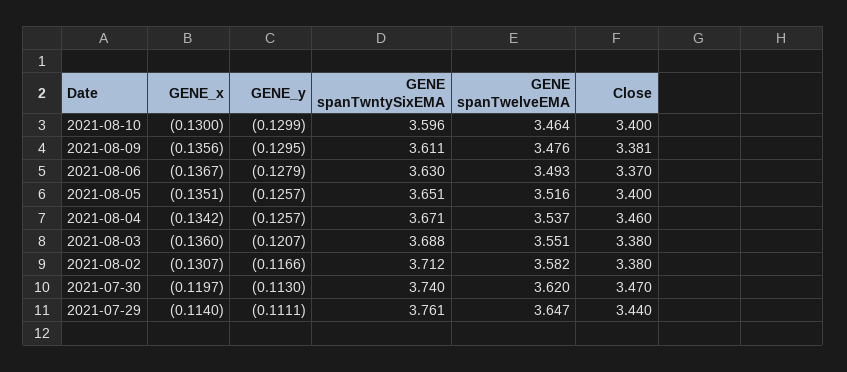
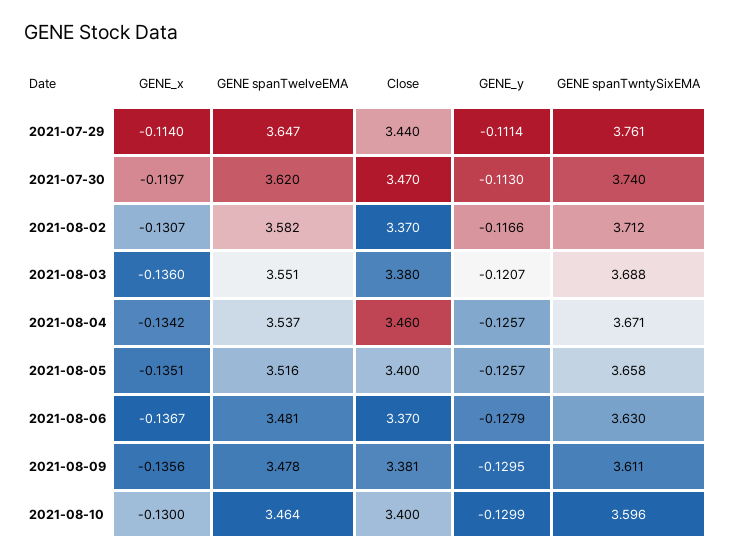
  {
    "GENE_x": {
      "2021-08-10": -0.13,
      "2021-08-09": -0.1356,
      "2021-08-06": -0.1367,
      "2021-08-05": -0.1351,
      "2021-08-04": -0.1342,
      "2021-08-03": -0.136,
      "2021-08-02": -0.1307,
      "2021-07-30": -0.1197,
      "2021-07-29": -0.114
    },
    "GENE_y": {
      "2021-08-10": -0.1299,
      "2021-08-09": -0.1295,
      "2021-08-06": -0.1279,
      "2021-08-05": -0.1257,
      "2021-08-04": -0.1257,
      "2021-08-03": -0.1207,
      "2021-08-02": -0.1166,
      "2021-07-30": -0.113,
-     "2021-07-29": -0.1111
+     "2021-07-29": -0.1114
    },
    "GENE spanTwntySixEMA": {
      "2021-08-10": 3.596,
      "2021-08-09": 3.611,
      "2021-08-06": 3.63,
-     "2021-08-05": 3.651,
+     "2021-08-05": 3.658,
      "2021-08-04": 3.671,
      "2021-08-03": 3.688,
      "2021-08-02": 3.712,
      "2021-07-30": 3.74,
      "2021-07-29": 3.761
    },
    "GENE spanTwelveEMA": {
      "2021-08-10": 3.464,
-     "2021-08-09": 3.476,
+     "2021-08-09": 3.478,
-     "2021-08-06": 3.493,
+     "2021-08-06": 3.481,
      "2021-08-05": 3.516,
      "2021-08-04": 3.537,
      "2021-08-03": 3.551,
      "2021-08-02": 3.582,
      "2021-07-30": 3.62,
      "2021-07-29": 3.647
    },
    "Close": {
      "2021-08-10": 3.4,
      "2021-08-09": 3.381,
      "2021-08-06": 3.37,
      "2021-08-05": 3.4,
      "2021-08-04": 3.46,
      "2021-08-03": 3.38,
-     "2021-08-02": 3.38,
+     "2021-08-02": 3.37,
      "2021-07-30": 3.47,
      "2021-07-29": 3.44
    }
  }

